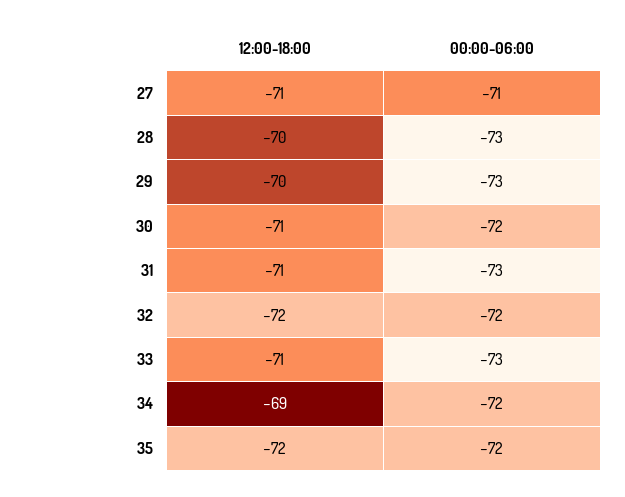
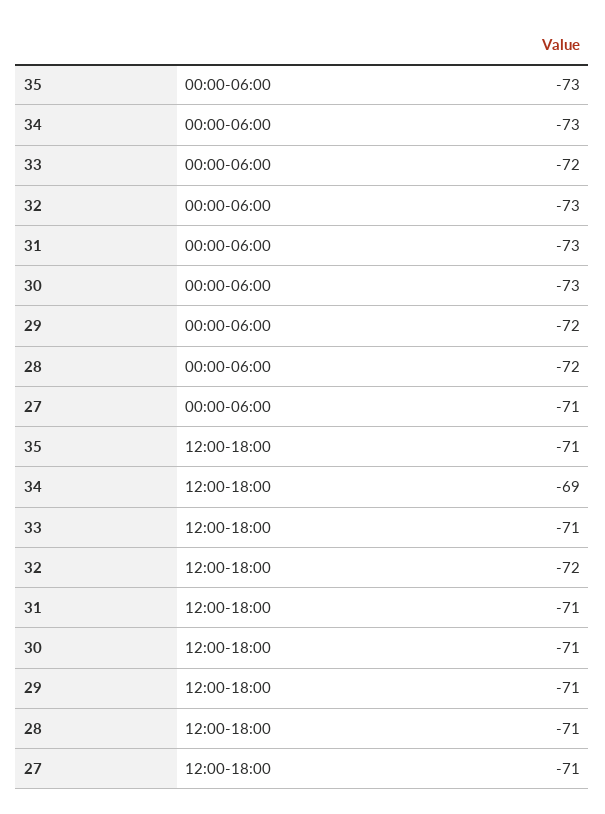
  {
    "12:00-18:00": {
      "27": -71,
-     "28": -70,
+     "28": -71,
-     "29": -70,
+     "29": -71,
      "30": -71,
      "31": -71,
      "32": -72,
      "33": -71,
      "34": -69,
-     "35": -72
+     "35": -71
    },
    "00:00-06:00": {
      "27": -71,
-     "28": -73,
+     "28": -72,
-     "29": -73,
+     "29": -72,
-     "30": -72,
+     "30": -73,
      "31": -73,
-     "32": -72,
+     "32": -73,
-     "33": -73,
+     "33": -72,
-     "34": -72,
+     "34": -73,
-     "35": -72
+     "35": -73
    }
  }

